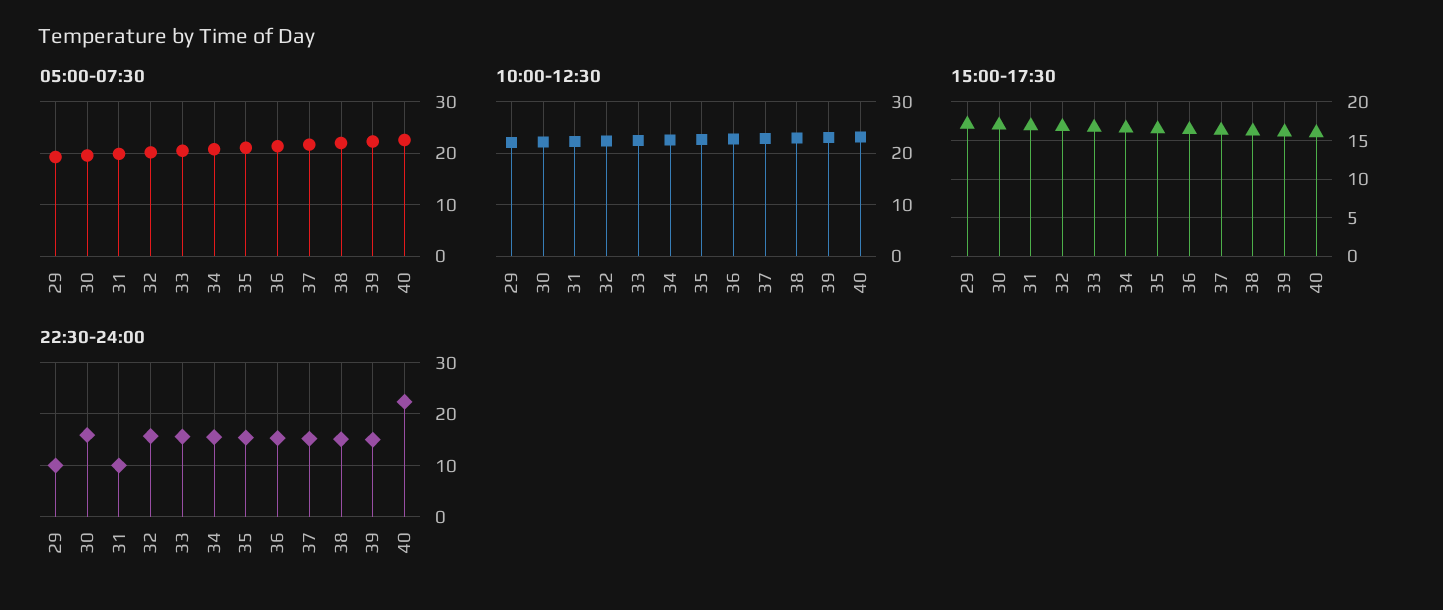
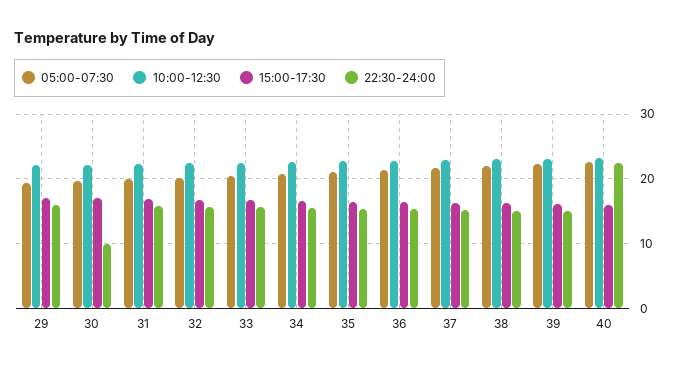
  {
    "05:00-07:30": {
      "29": 19,
      "30": 20,
      "31": 20,
      "32": 20,
      "33": 21,
      "34": 21,
      "35": 21,
      "36": 21,
      "37": 22,
      "38": 22,
      "39": 22,
      "40": 23
    },
    "10:00-12:30": {
      "29": 22,
      "30": 22,
      "31": 22,
      "32": 22,
      "33": 23,
      "34": 23,
      "35": 23,
      "36": 23,
      "37": 23,
      "38": 23,
      "39": 23,
      "40": 23
    },
    "15:00-17:30": {
      "29": 17,
      "30": 17,
      "31": 17,
      "32": 17,
      "33": 17,
      "34": 17,
      "35": 17,
      "36": 16,
      "37": 16,
      "38": 16,
      "39": 16,
      "40": 16
    },
    "22:30-24:00": {
-     "29": 10,
+     "29": 16,
-     "30": 16,
+     "30": 10,
-     "31": 10,
+     "31": 16,
      "32": 16,
      "33": 16,
      "34": 16,
      "35": 15,
      "36": 15,
      "37": 15,
      "38": 15,
      "39": 15,
      "40": 22
    }
  }

